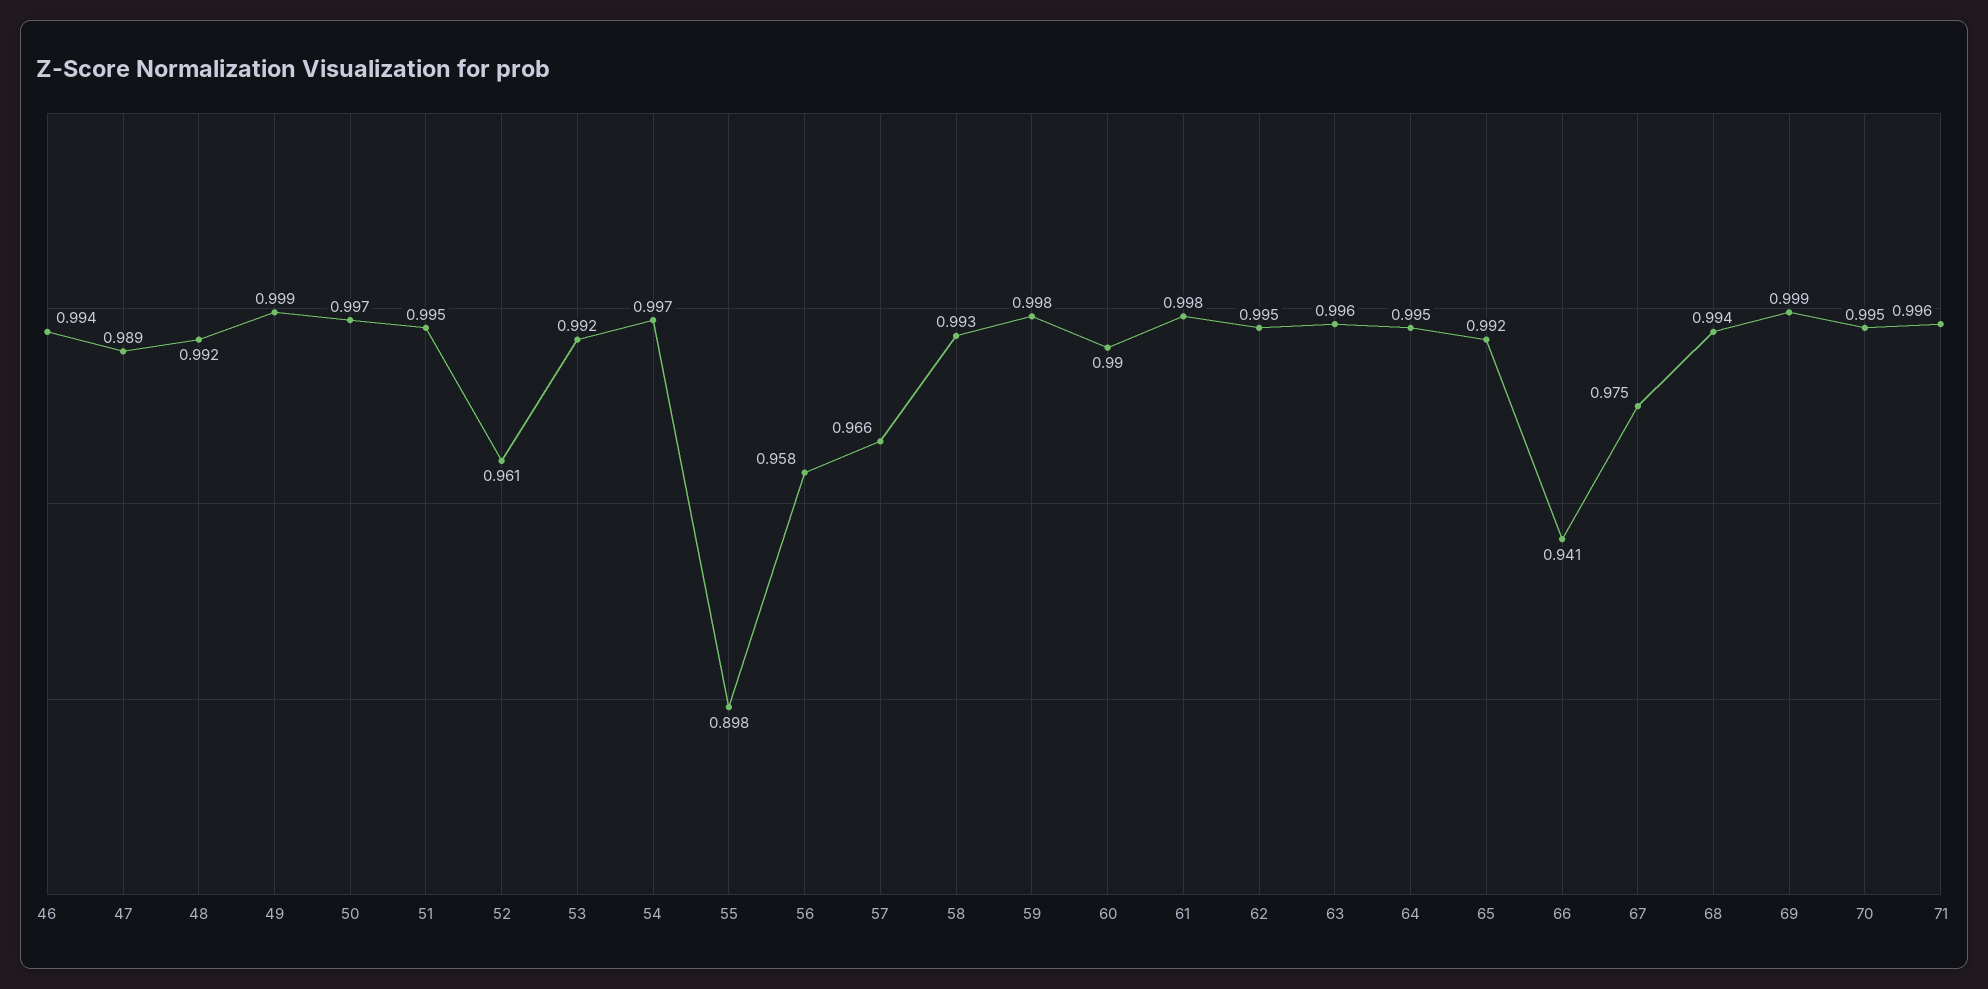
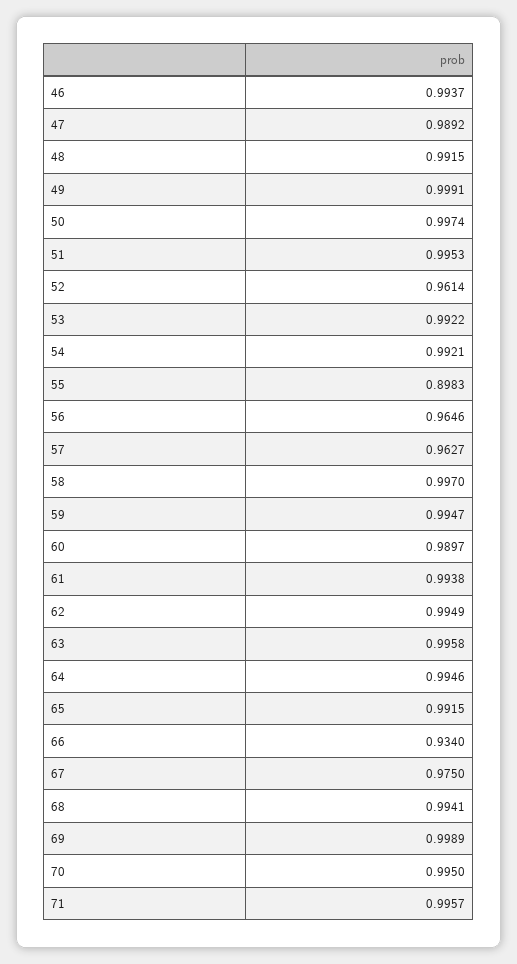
  {
    "46": 0.9937,
    "47": 0.9892,
    "48": 0.9915,
    "49": 0.9991,
    "50": 0.9974,
    "51": 0.9953,
    "52": 0.9614,
    "53": 0.9922,
-   "54": 0.997,
+   "54": 0.9921,
    "55": 0.8983,
-   "56": 0.958,
+   "56": 0.9646,
-   "57": 0.966,
+   "57": 0.9627,
-   "58": 0.993,
+   "58": 0.997,
-   "59": 0.998,
+   "59": 0.9947,
    "60": 0.9897,
-   "61": 0.998,
+   "61": 0.9938,
    "62": 0.9949,
    "63": 0.9958,
    "64": 0.9946,
    "65": 0.9915,
-   "66": 0.941,
+   "66": 0.934,
    "67": 0.975,
    "68": 0.9941,
    "69": 0.9989,
    "70": 0.995,
    "71": 0.9957
  }

